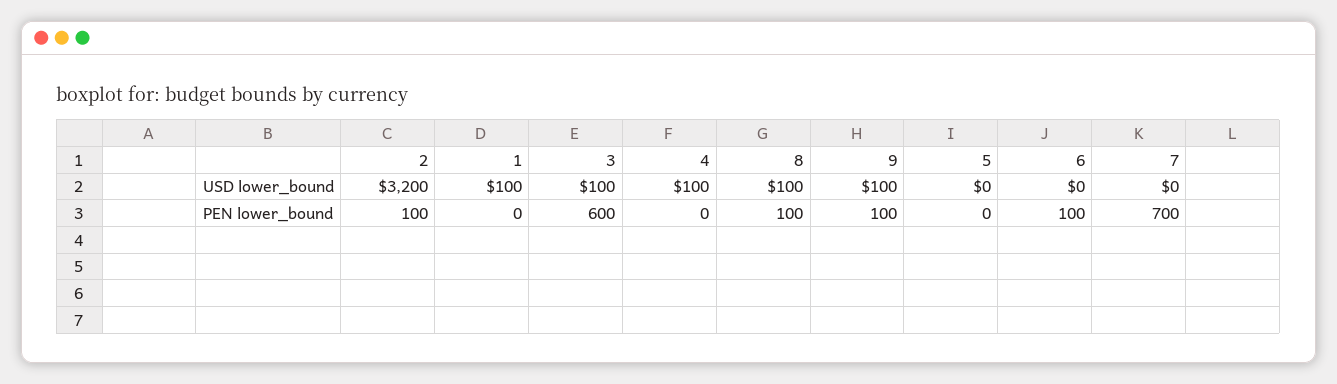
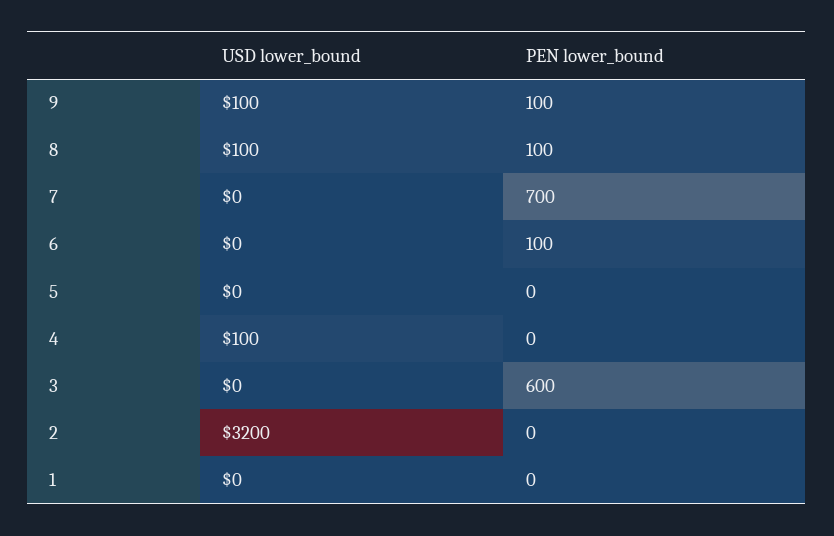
  {
    "2": {
      "USD lower_bound": 3200,
-     "PEN lower_bound": 100
+     "PEN lower_bound": 0
    },
    "1": {
-     "USD lower_bound": 100,
+     "USD lower_bound": 0,
      "PEN lower_bound": 0
    },
    "3": {
-     "USD lower_bound": 100,
+     "USD lower_bound": 0,
      "PEN lower_bound": 600
    },
    "4": {
      "USD lower_bound": 100,
      "PEN lower_bound": 0
    },
    "8": {
      "USD lower_bound": 100,
      "PEN lower_bound": 100
    },
    "9": {
      "USD lower_bound": 100,
      "PEN lower_bound": 100
    },
    "5": {
      "USD lower_bound": 0,
      "PEN lower_bound": 0
    },
    "6": {
      "USD lower_bound": 0,
      "PEN lower_bound": 100
    },
    "7": {
      "USD lower_bound": 0,
      "PEN lower_bound": 700
    }
  }

